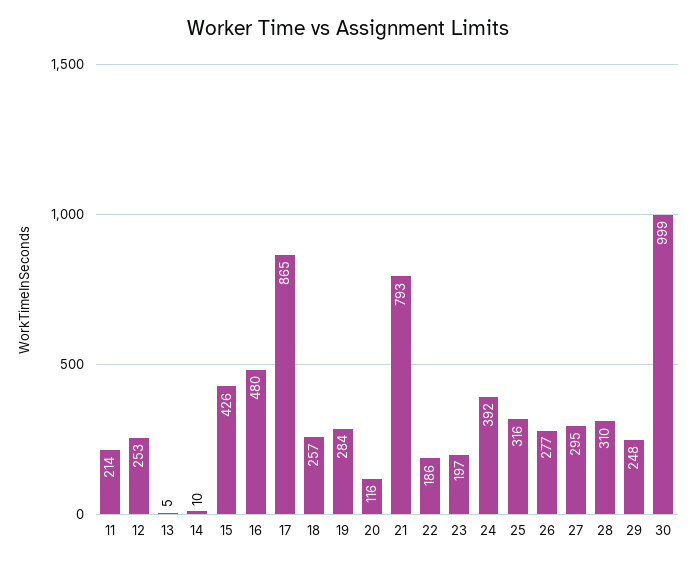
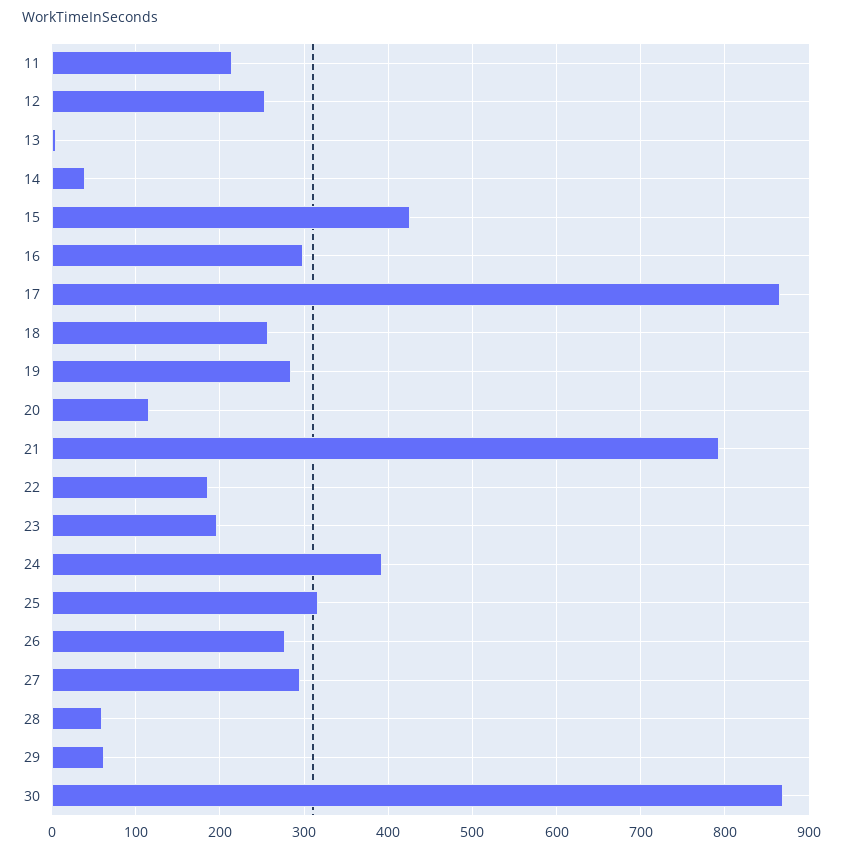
  {
    "11": 214,
    "12": 253,
    "13": 5,
-   "14": 10,
+   "14": 40,
    "15": 426,
-   "16": 480,
+   "16": 300,
    "17": 865,
    "18": 257,
    "19": 284,
    "20": 116,
    "21": 793,
    "22": 186,
    "23": 197,
    "24": 392,
    "25": 316,
    "26": 277,
    "27": 295,
-   "28": 310,
+   "28": 60,
-   "29": 248,
+   "29": 60,
-   "30": 999
+   "30": 870
  }

